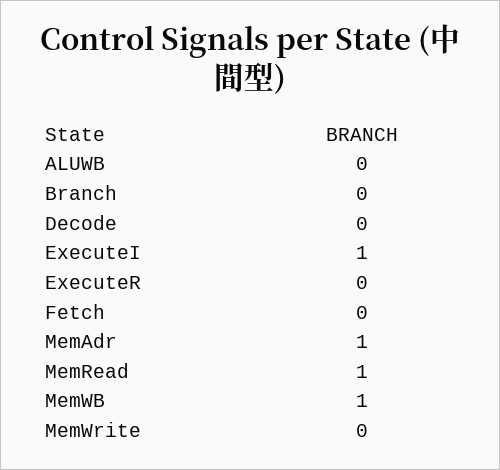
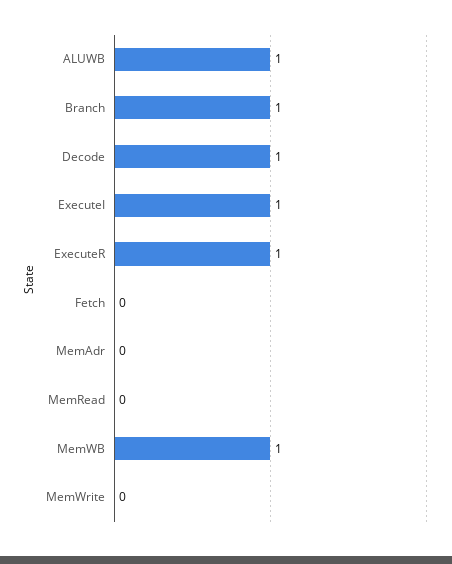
  {
-   "ALUWB": 0,
+   "ALUWB": 1,
-   "Branch": 0,
+   "Branch": 1,
-   "Decode": 0,
+   "Decode": 1,
    "ExecuteI": 1,
-   "ExecuteR": 0,
+   "ExecuteR": 1,
    "Fetch": 0,
-   "MemAdr": 1,
+   "MemAdr": 0,
-   "MemRead": 1,
+   "MemRead": 0,
    "MemWB": 1,
    "MemWrite": 0
  }

